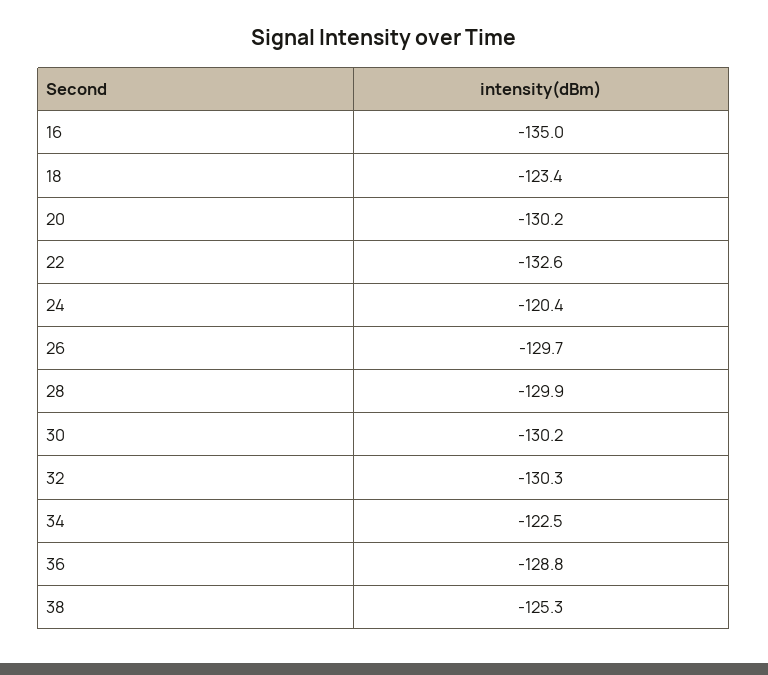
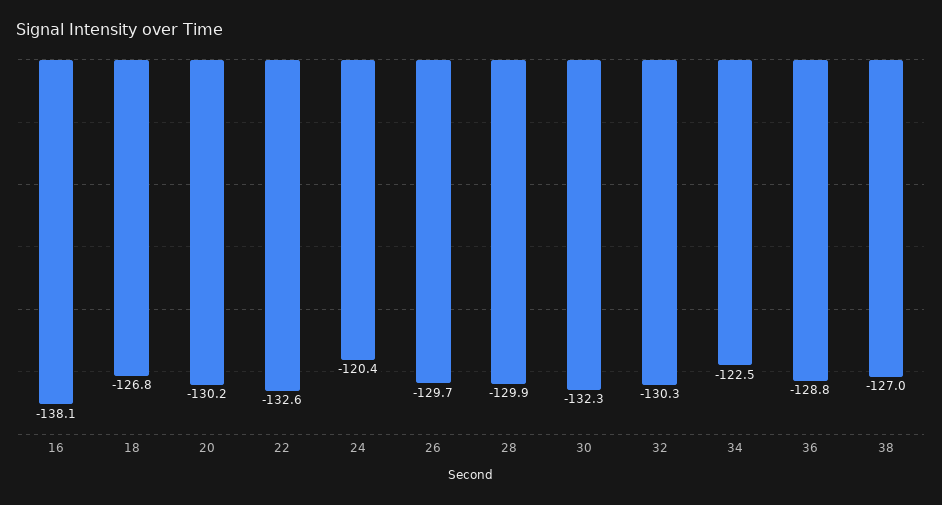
  {
-   "16": -135,
+   "16": -138.1,
-   "18": -123.4,
+   "18": -126.8,
    "20": -130.2,
    "22": -132.6,
    "24": -120.4,
    "26": -129.7,
    "28": -129.9,
-   "30": -130.2,
+   "30": -132.3,
    "32": -130.3,
    "34": -122.5,
    "36": -128.8,
-   "38": -125.3
+   "38": -127
  }

